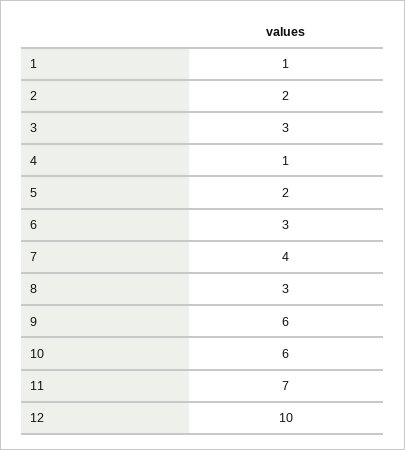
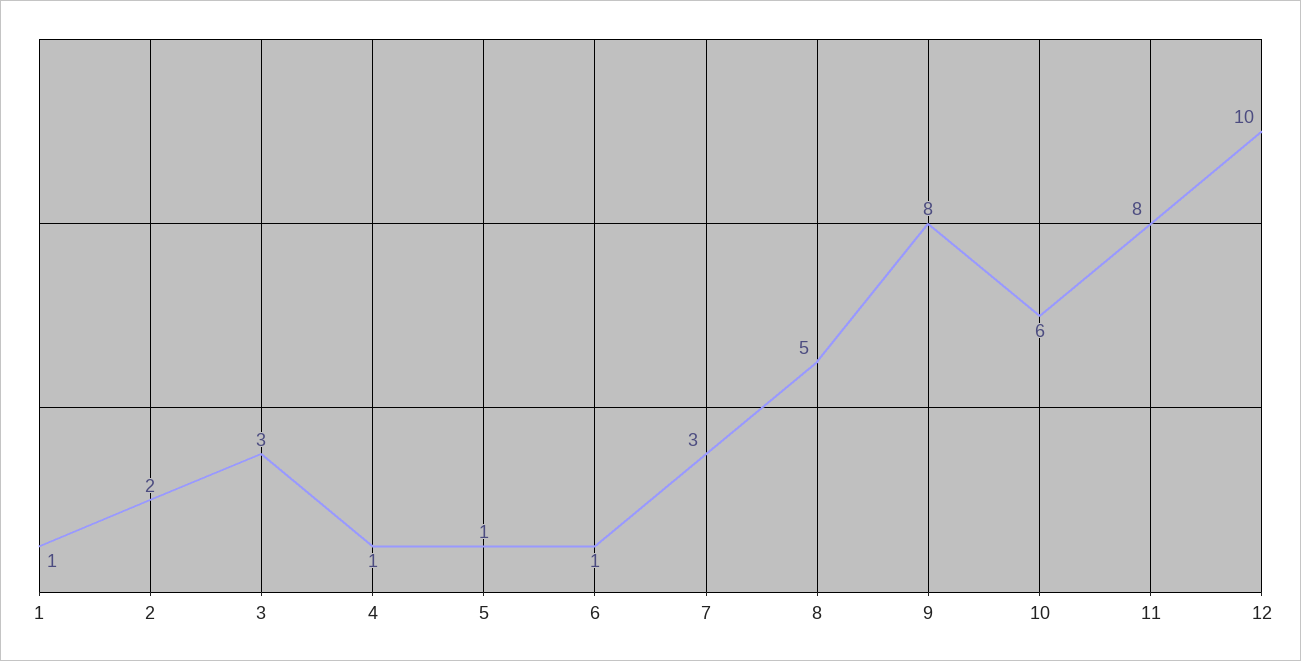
  {
    "1": 1,
    "2": 2,
    "3": 3,
    "4": 1,
-   "5": 2,
+   "5": 1,
-   "6": 3,
+   "6": 1,
-   "7": 4,
+   "7": 3,
-   "8": 3,
+   "8": 5,
-   "9": 6,
+   "9": 8,
    "10": 6,
-   "11": 7,
+   "11": 8,
    "12": 10
  }

